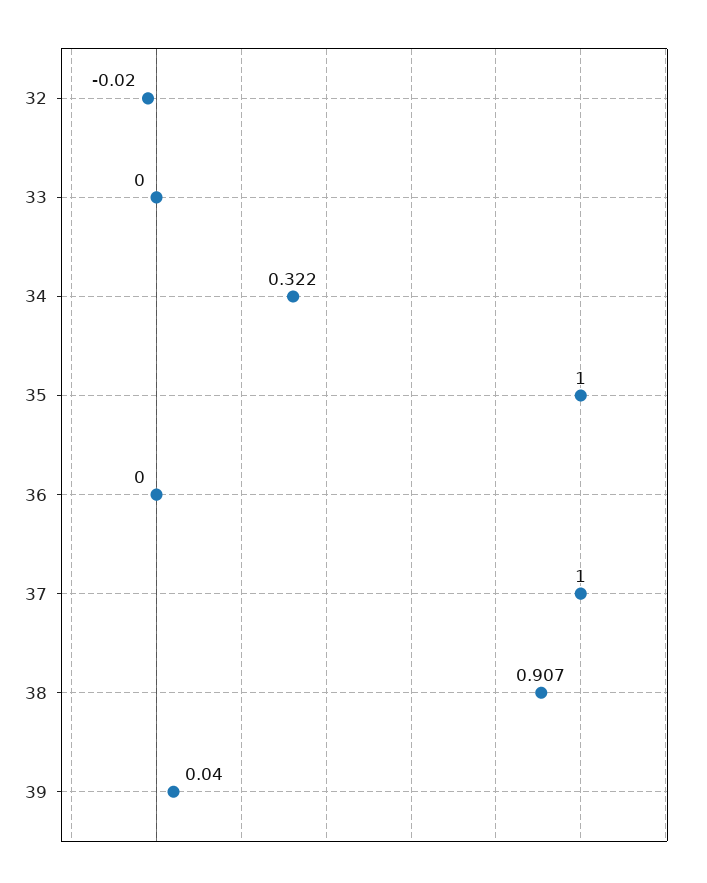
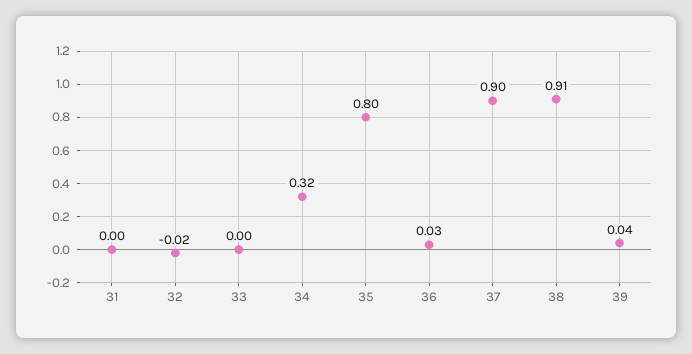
  {
    "32": -0.02,
    "33": 0,
    "34": 0.322,
-   "35": 1,
+   "35": 0.8,
-   "36": 0,
+   "36": 0.03,
-   "37": 1,
+   "37": 0.9,
    "38": 0.907,
-   "39": 0.04
+   "39": 0.04,
+   "31": 0
  }

